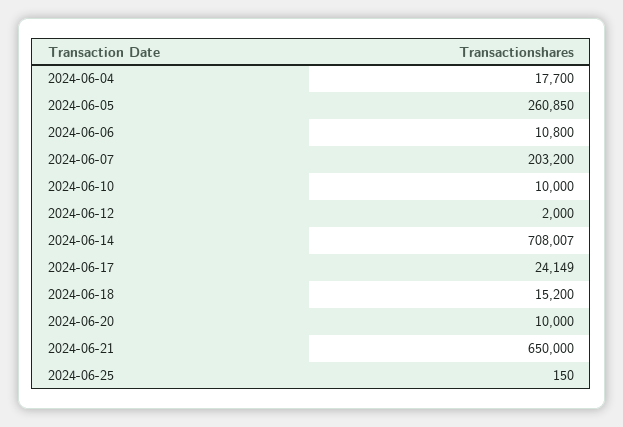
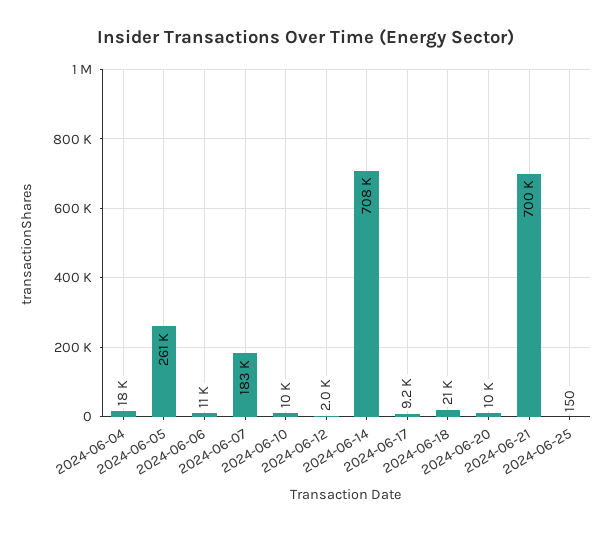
  {
    "2024-06-04": 17700,
    "2024-06-05": 260850,
    "2024-06-06": 10800,
-   "2024-06-07": 203200,
+   "2024-06-07": 183000,
    "2024-06-10": 10000,
    "2024-06-12": 2000,
    "2024-06-14": 708007,
-   "2024-06-17": 24149,
+   "2024-06-17": 9200,
-   "2024-06-18": 15200,
+   "2024-06-18": 21000,
    "2024-06-20": 10000,
-   "2024-06-21": 650000,
+   "2024-06-21": 700000,
    "2024-06-25": 150
  }

